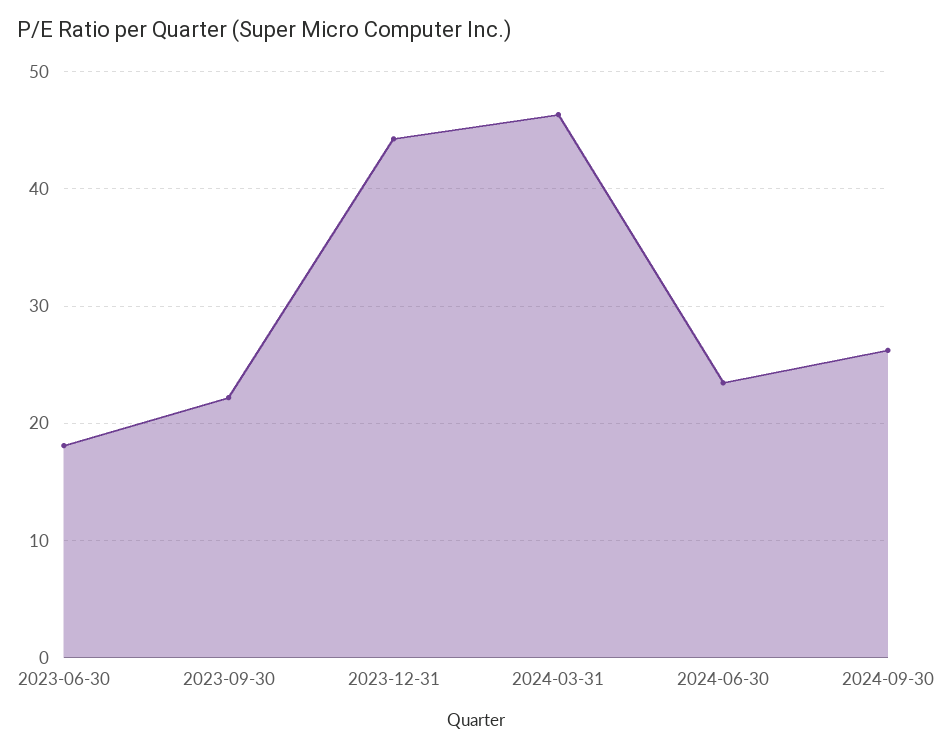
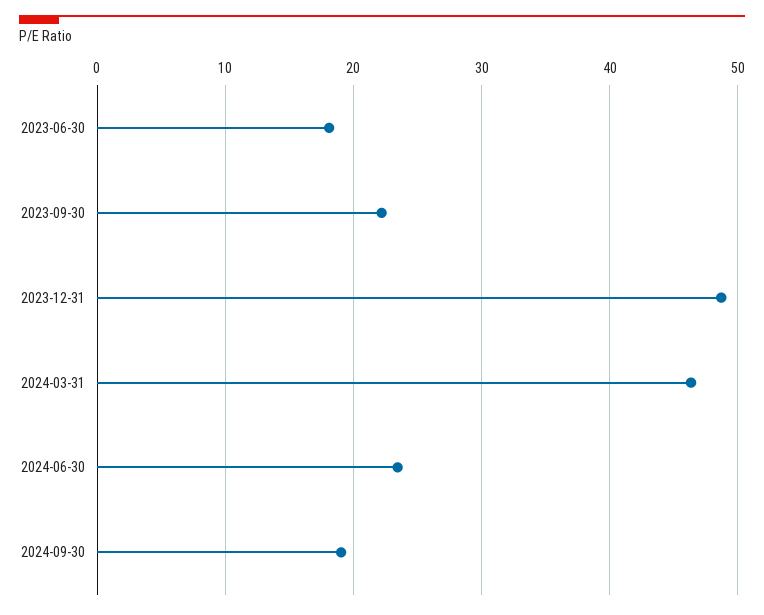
  {
    "2023-06-30": 18,
    "2023-09-30": 22,
-   "2023-12-31": 44,
+   "2023-12-31": 49,
    "2024-03-31": 46,
    "2024-06-30": 23,
-   "2024-09-30": 26
+   "2024-09-30": 19
  }

